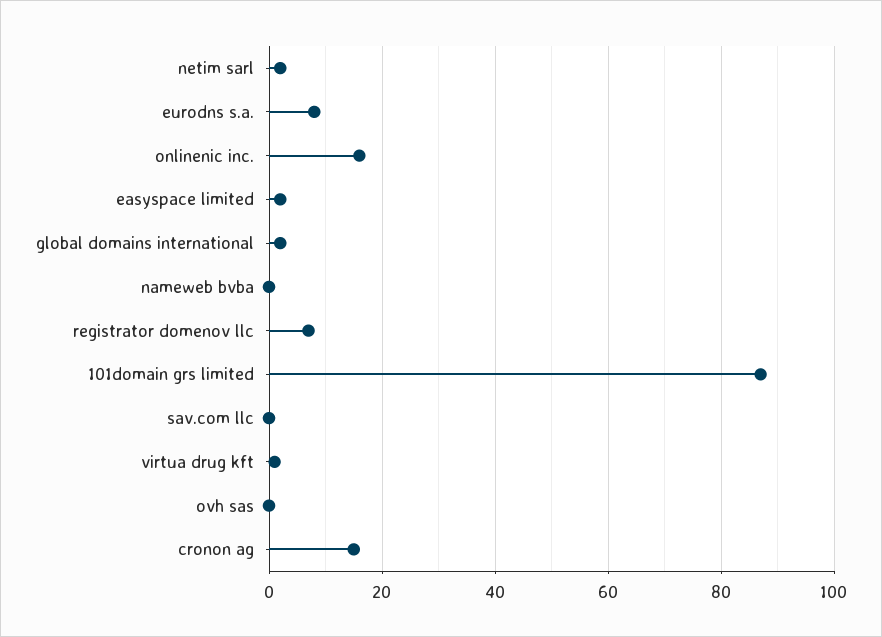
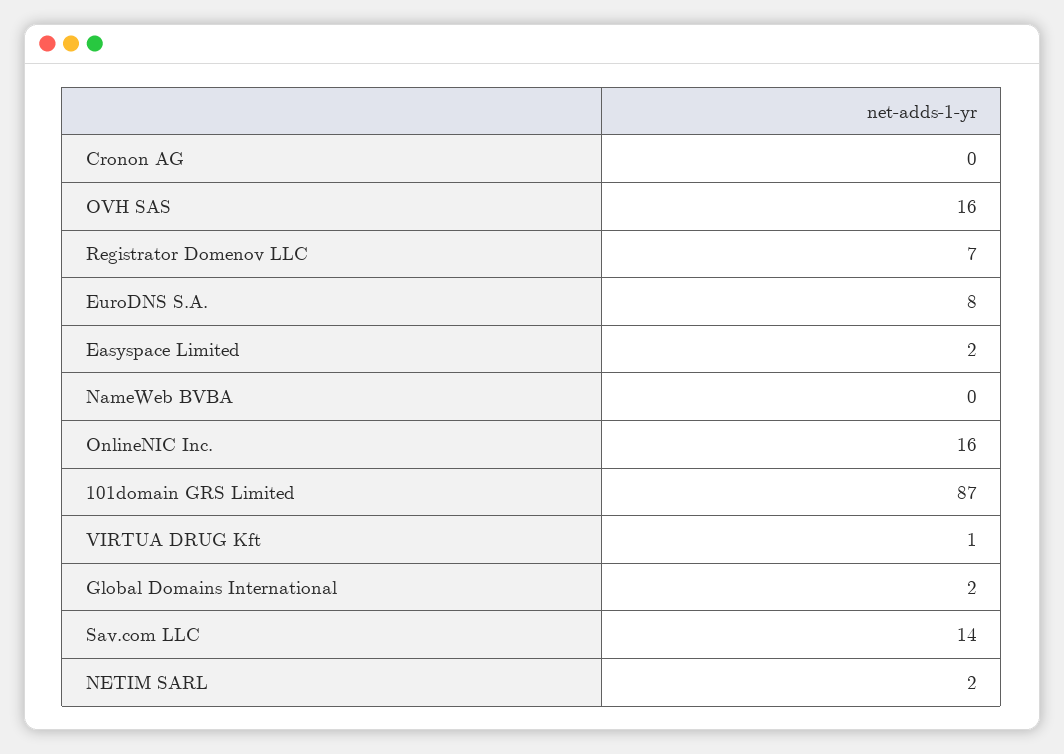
  {
    "netim sarl": 2,
    "eurodns s.a.": 8,
    "onlinenic inc.": 16,
    "easyspace limited": 2,
    "global domains international": 2,
    "nameweb bvba": 0,
    "registrator domenov llc": 7,
    "101domain grs limited": 87,
-   "sav.com llc": 0,
+   "sav.com llc": 14,
    "virtua drug kft": 1,
-   "ovh sas": 0,
+   "ovh sas": 16,
-   "cronon ag": 15
+   "cronon ag": 0
  }

